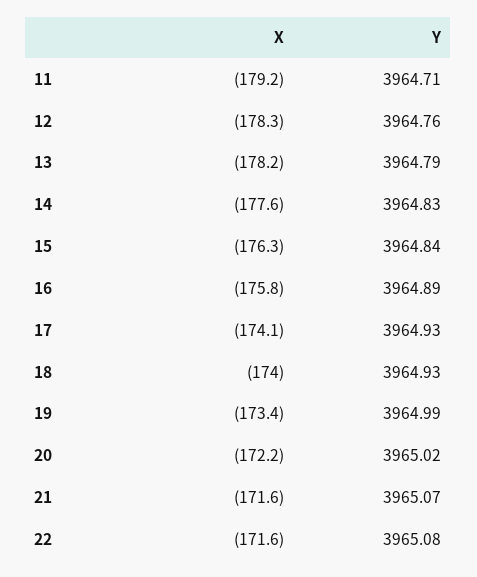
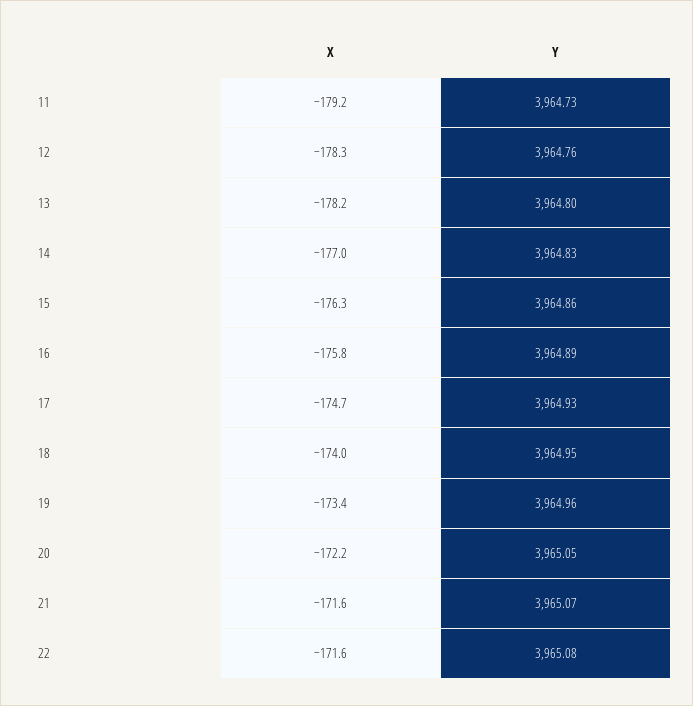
  {
    "X": {
      "11": -179.2,
      "12": -178.3,
      "13": -178.2,
-     "14": -177.6,
+     "14": -177,
      "15": -176.3,
      "16": -175.8,
-     "17": -174.1,
+     "17": -174.7,
      "18": -174,
      "19": -173.4,
      "20": -172.2,
      "21": -171.6,
      "22": -171.6
    },
    "Y": {
-     "11": 3964.71,
+     "11": 3964.73,
      "12": 3964.76,
-     "13": 3964.79,
+     "13": 3964.8,
      "14": 3964.83,
-     "15": 3964.84,
+     "15": 3964.86,
      "16": 3964.89,
      "17": 3964.93,
-     "18": 3964.93,
+     "18": 3964.95,
-     "19": 3964.99,
+     "19": 3964.96,
-     "20": 3965.02,
+     "20": 3965.05,
      "21": 3965.07,
      "22": 3965.08
    }
  }

